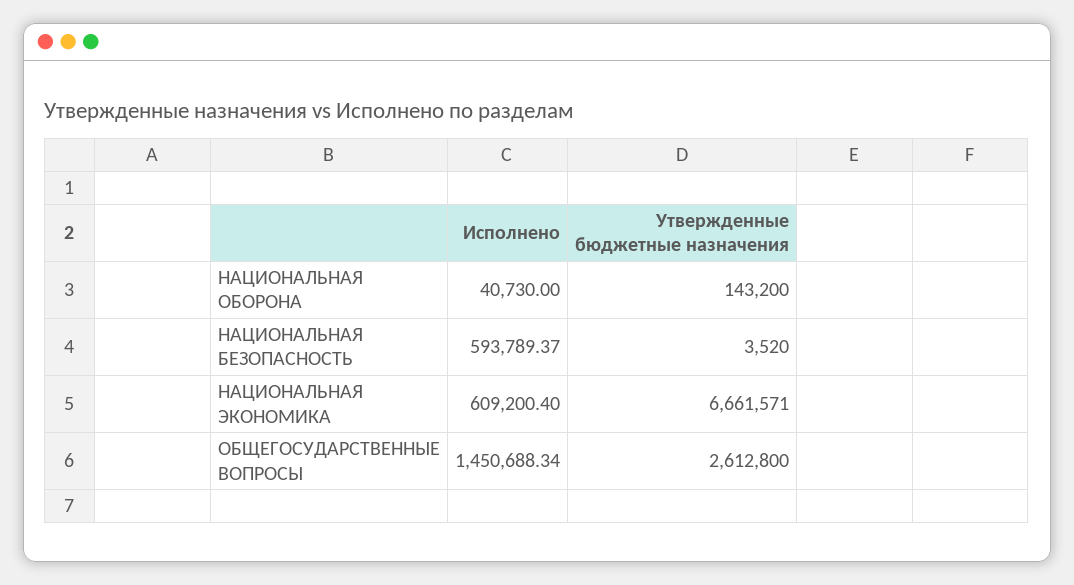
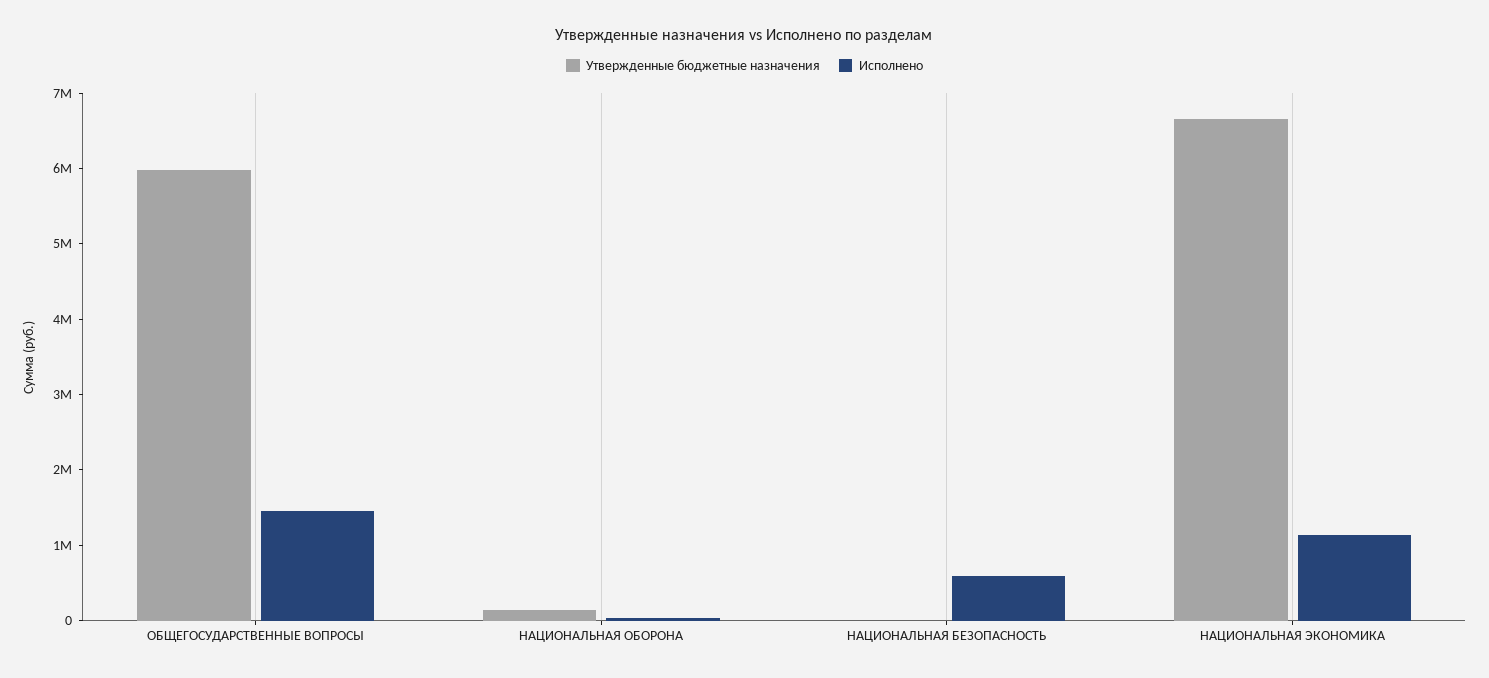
  {
    "Исполнено": {
      "НАЦИОНАЛЬНАЯ ОБОРОНА": 40730,
      "НАЦИОНАЛЬНАЯ БЕЗОПАСНОСТЬ": 593789.37,
-     "НАЦИОНАЛЬНАЯ ЭКОНОМИКА": 609200.4,
+     "НАЦИОНАЛЬНАЯ ЭКОНОМИКА": 1200000,
      "ОБЩЕГОСУДАРСТВЕННЫЕ ВОПРОСЫ": 1450688.34
    },
    "Утвержденные бюджетные назначения": {
      "НАЦИОНАЛЬНАЯ ОБОРОНА": 143200,
      "НАЦИОНАЛЬНАЯ БЕЗОПАСНОСТЬ": 3520,
      "НАЦИОНАЛЬНАЯ ЭКОНОМИКА": 6661571,
-     "ОБЩЕГОСУДАРСТВЕННЫЕ ВОПРОСЫ": 2612800
+     "ОБЩЕГОСУДАРСТВЕННЫЕ ВОПРОСЫ": 6000000
    }
  }

